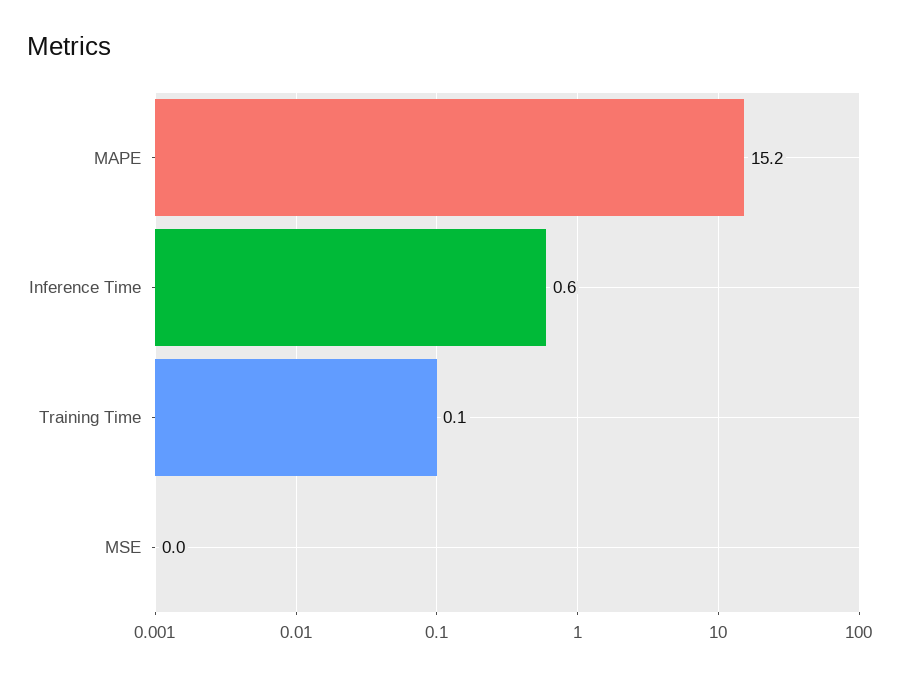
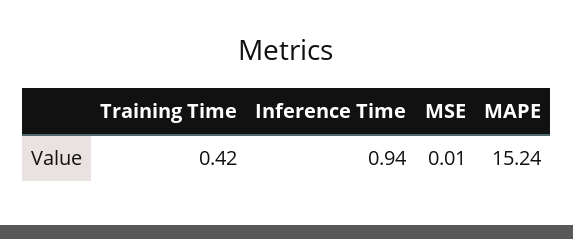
  {
    "MAPE": 15.24,
-   "Inference Time": 0.6,
+   "Inference Time": 0.94,
-   "Training Time": 0.1,
+   "Training Time": 0.42,
    "MSE": 0.01
  }

